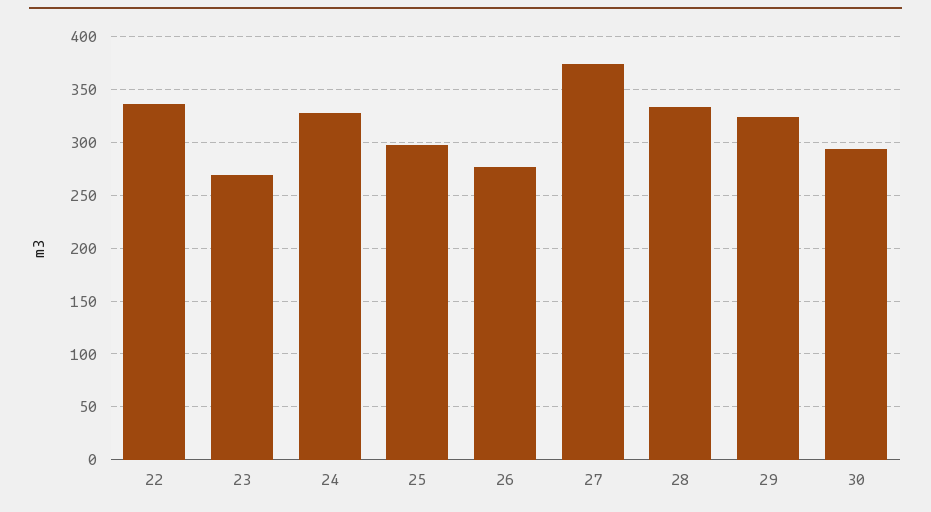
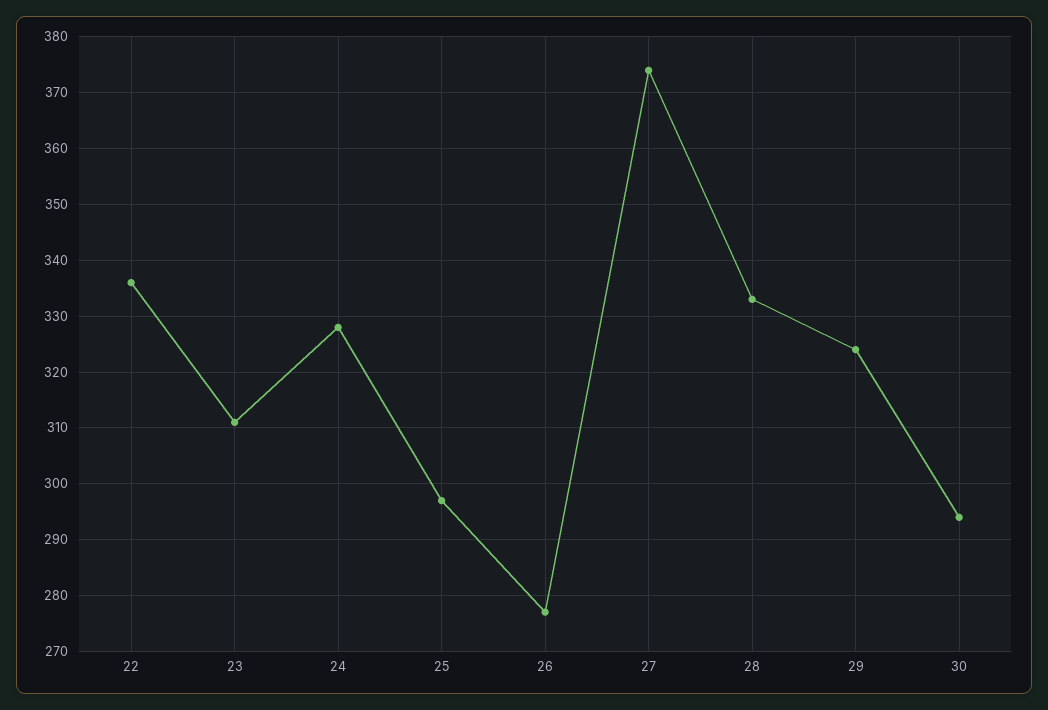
  {
    "22": 335,
-   "23": 270,
+   "23": 310,
    "24": 330,
    "25": 295,
    "26": 275,
    "27": 375,
    "28": 335,
    "29": 325,
    "30": 295
  }

